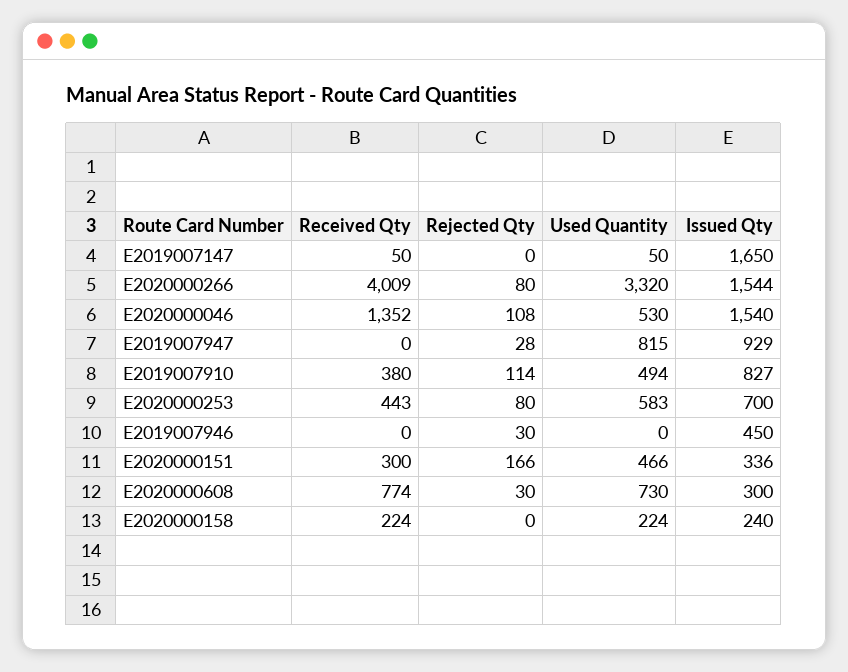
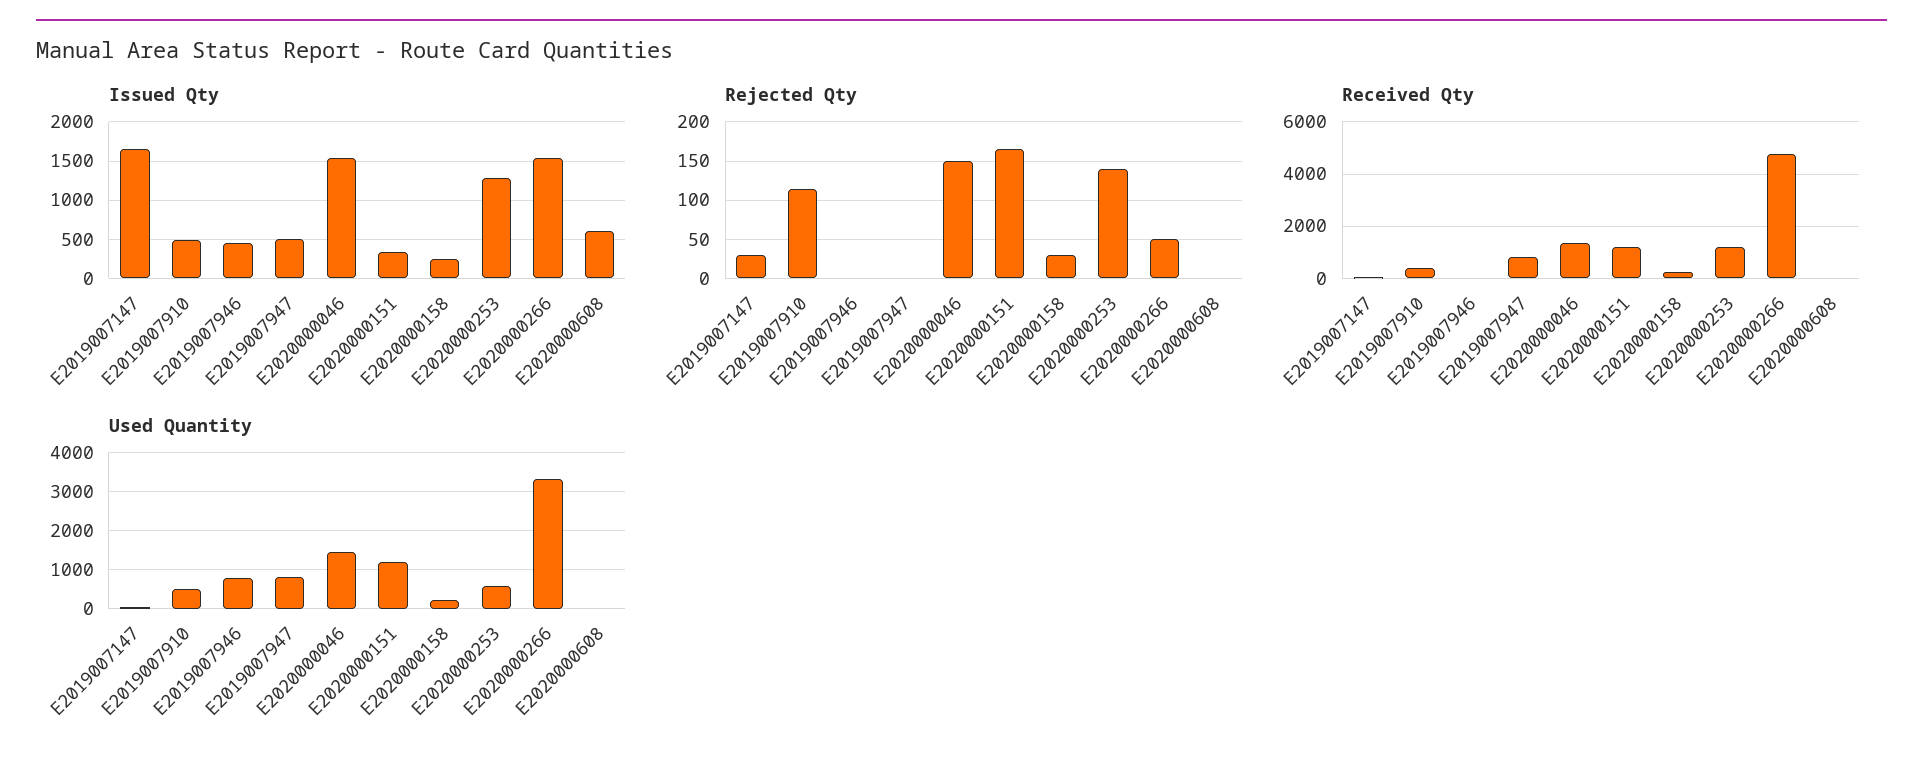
  {
    "Received Qty": {
      "E2019007147": 50,
-     "E2020000266": 4009,
+     "E2020000266": 4750,
      "E2020000046": 1352,
-     "E2019007947": 0,
+     "E2019007947": 750,
      "E2019007910": 380,
-     "E2020000253": 443,
+     "E2020000253": 1250,
      "E2019007946": 0,
-     "E2020000151": 300,
+     "E2020000151": 1250,
-     "E2020000608": 774,
+     "E2020000608": 0,
      "E2020000158": 224
    },
    "Rejected Qty": {
-     "E2019007147": 0,
+     "E2019007147": 30,
-     "E2020000266": 80,
+     "E2020000266": 50,
-     "E2020000046": 108,
+     "E2020000046": 150,
-     "E2019007947": 28,
+     "E2019007947": 0,
      "E2019007910": 114,
-     "E2020000253": 80,
+     "E2020000253": 140,
-     "E2019007946": 30,
+     "E2019007946": 0,
      "E2020000151": 166,
-     "E2020000608": 30,
+     "E2020000608": 0,
-     "E2020000158": 0
+     "E2020000158": 30
    },
    "Used Quantity": {
      "E2019007147": 50,
      "E2020000266": 3320,
-     "E2020000046": 530,
+     "E2020000046": 1400,
      "E2019007947": 815,
      "E2019007910": 494,
      "E2020000253": 583,
-     "E2019007946": 0,
+     "E2019007946": 800,
-     "E2020000151": 466,
+     "E2020000151": 1200,
-     "E2020000608": 730,
+     "E2020000608": 0,
      "E2020000158": 224
    },
    "Issued Qty": {
      "E2019007147": 1650,
      "E2020000266": 1544,
      "E2020000046": 1540,
-     "E2019007947": 929,
+     "E2019007947": 500,
-     "E2019007910": 827,
+     "E2019007910": 500,
-     "E2020000253": 700,
+     "E2020000253": 1300,
      "E2019007946": 450,
      "E2020000151": 336,
-     "E2020000608": 300,
+     "E2020000608": 600,
      "E2020000158": 240
    }
  }

